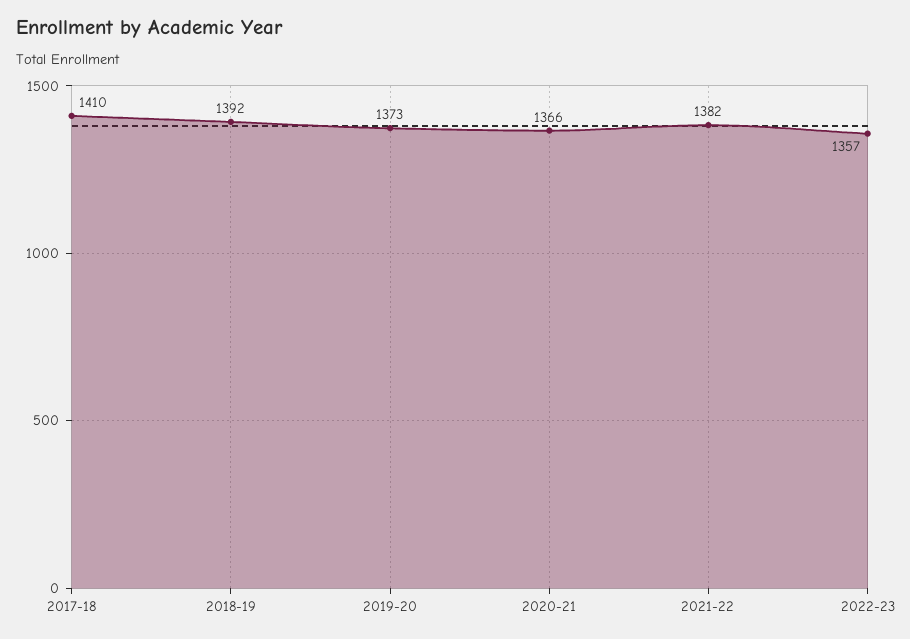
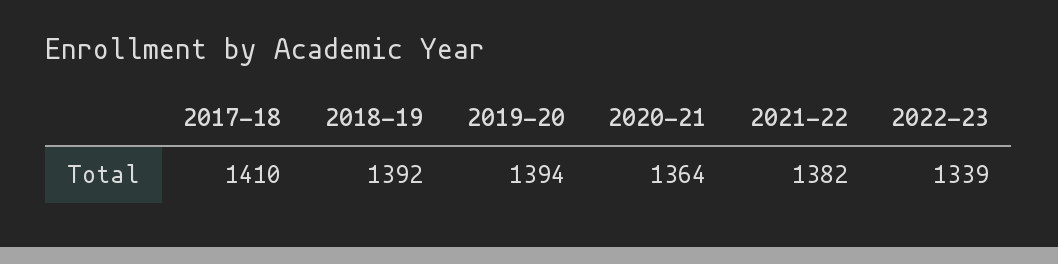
  {
    "2017-18": 1410,
    "2018-19": 1392,
-   "2019-20": 1373,
+   "2019-20": 1394,
-   "2020-21": 1366,
+   "2020-21": 1364,
    "2021-22": 1382,
-   "2022-23": 1357
+   "2022-23": 1339
  }

